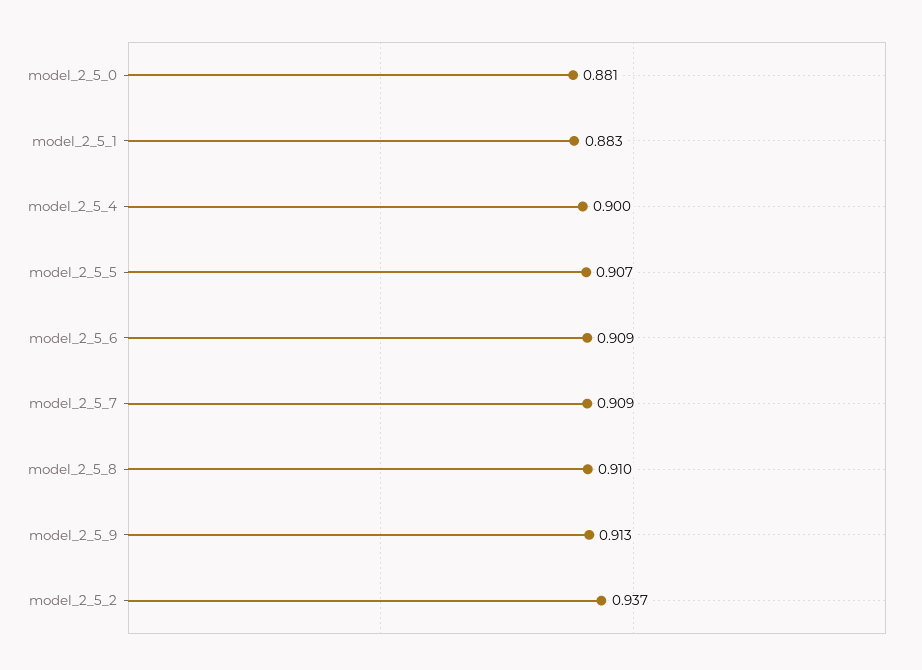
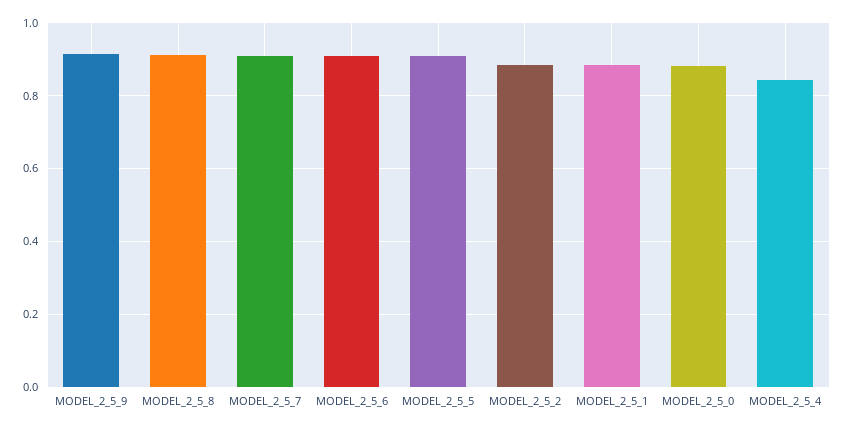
  {
    "model_2_5_0": 0.881,
    "model_2_5_1": 0.883,
-   "model_2_5_4": 0.9,
+   "model_2_5_4": 0.84,
    "model_2_5_5": 0.907,
    "model_2_5_6": 0.909,
    "model_2_5_7": 0.909,
    "model_2_5_8": 0.91,
    "model_2_5_9": 0.913,
-   "model_2_5_2": 0.937
+   "model_2_5_2": 0.88
  }

